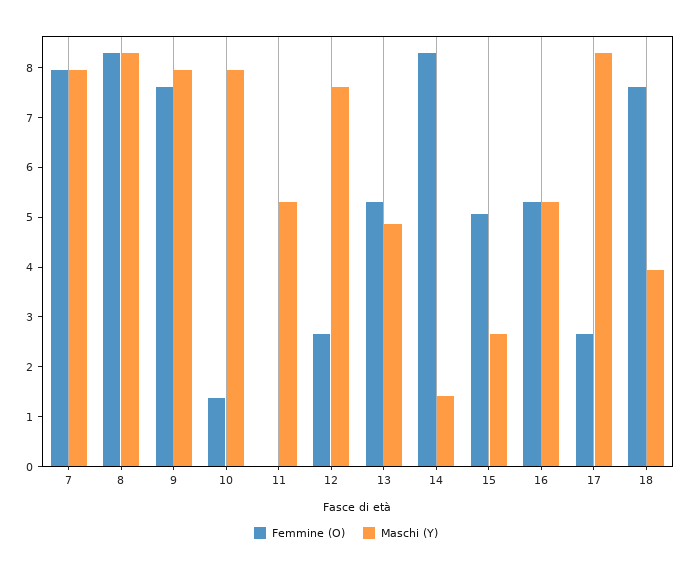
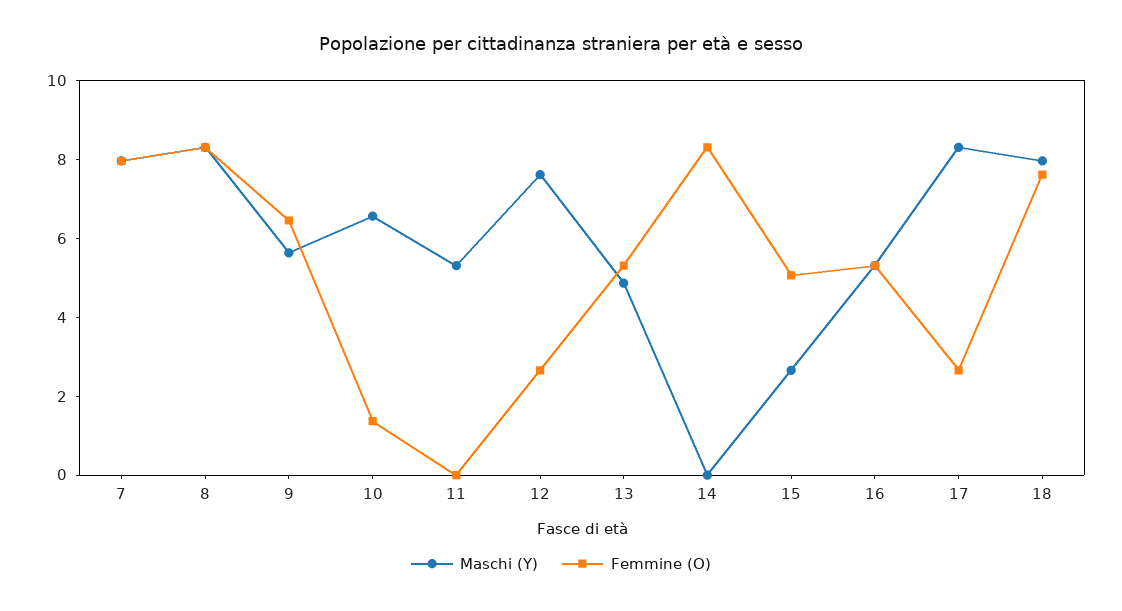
  {
    "Femmine (O)": {
      "7": 8,
      "8": 8.4,
-     "9": 7.6,
+     "9": 6.5,
      "10": 1.4,
      "11": 0,
      "12": 2.6,
      "13": 5.4,
      "14": 8.4,
      "15": 5,
      "16": 5.4,
      "17": 2.6,
      "18": 7.6
    },
    "Maschi (Y)": {
      "7": 8,
      "8": 8.4,
-     "9": 8,
+     "9": 5.5,
-     "10": 8,
+     "10": 6.5,
      "11": 5.4,
      "12": 7.6,
      "13": 4.8,
-     "14": 1.4,
+     "14": 0,
      "15": 2.6,
      "16": 5.4,
      "17": 8.4,
-     "18": 4
+     "18": 8
    }
  }

